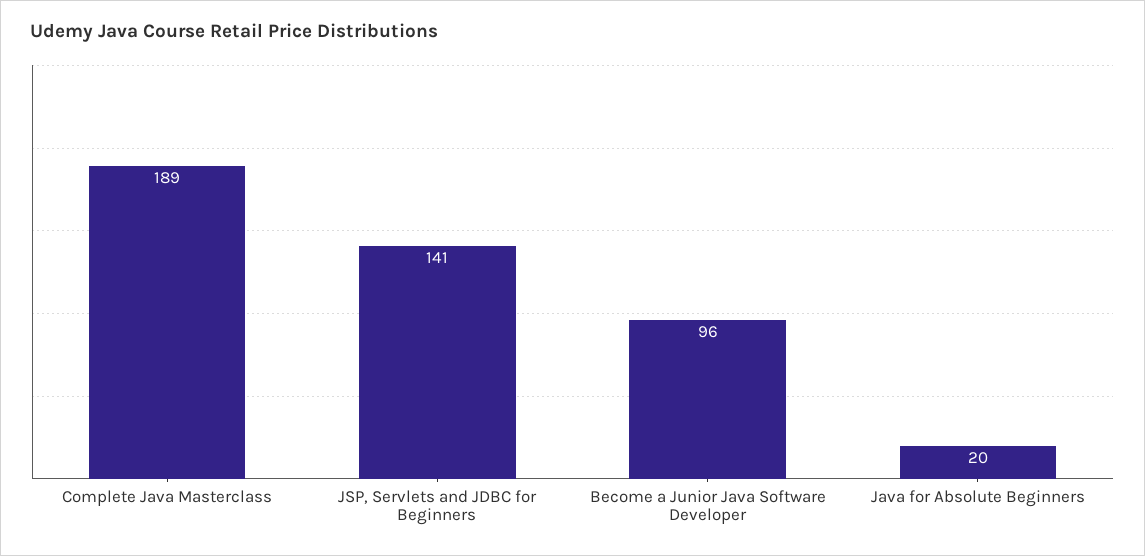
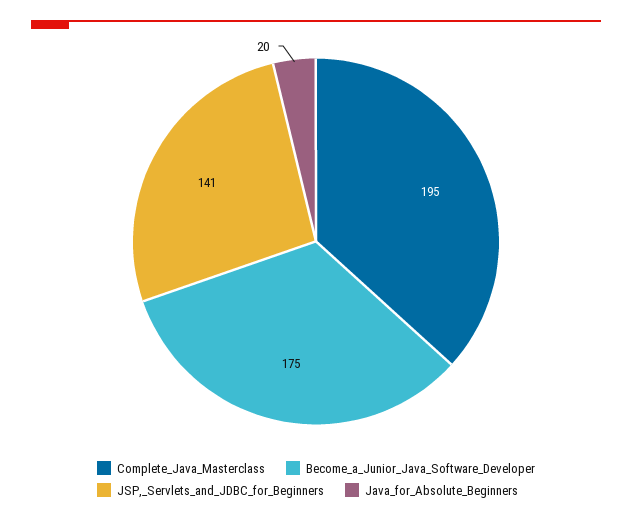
  {
-   "Complete Java Masterclass": 189,
+   "Complete Java Masterclass": 195,
    "JSP, Servlets and JDBC for Beginners": 141,
-   "Become a Junior Java Software Developer": 96,
+   "Become a Junior Java Software Developer": 175,
    "Java for Absolute Beginners": 20
  }

